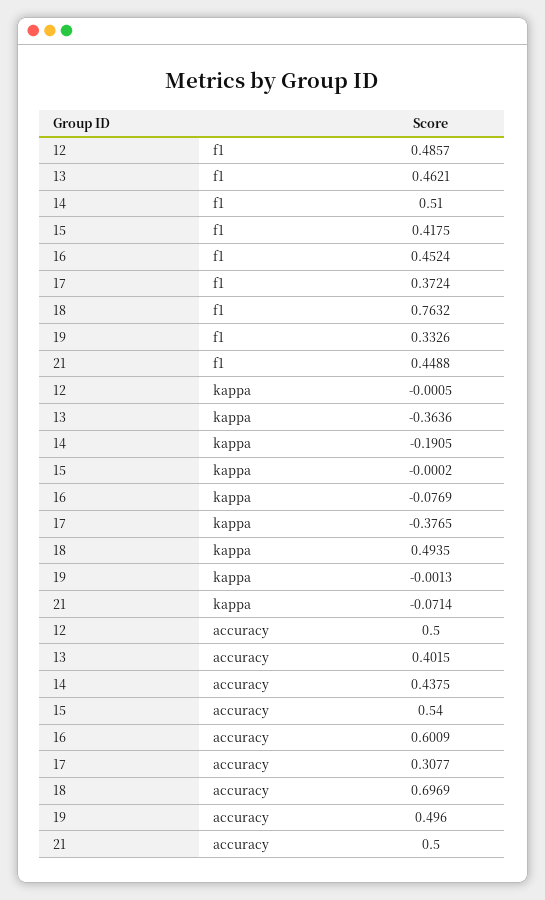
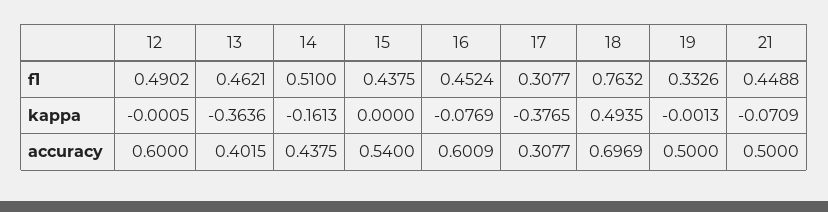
  {
    "12": {
-     "f1": 0.4857,
+     "f1": 0.4902,
      "kappa": -0.0005,
-     "accuracy": 0.5
+     "accuracy": 0.6
    },
    "13": {
      "f1": 0.4621,
      "kappa": -0.3636,
      "accuracy": 0.4015
    },
    "14": {
      "f1": 0.51,
-     "kappa": -0.1905,
+     "kappa": -0.1613,
      "accuracy": 0.4375
    },
    "15": {
-     "f1": 0.4175,
+     "f1": 0.4375,
-     "kappa": -0.0002,
+     "kappa": 0,
      "accuracy": 0.54
    },
    "16": {
      "f1": 0.4524,
      "kappa": -0.0769,
      "accuracy": 0.6009
    },
    "17": {
-     "f1": 0.3724,
+     "f1": 0.3077,
      "kappa": -0.3765,
      "accuracy": 0.3077
    },
    "18": {
      "f1": 0.7632,
      "kappa": 0.4935,
      "accuracy": 0.6969
    },
    "19": {
      "f1": 0.3326,
      "kappa": -0.0013,
-     "accuracy": 0.496
+     "accuracy": 0.5
    },
    "21": {
      "f1": 0.4488,
-     "kappa": -0.0714,
+     "kappa": -0.0709,
      "accuracy": 0.5
    }
  }

